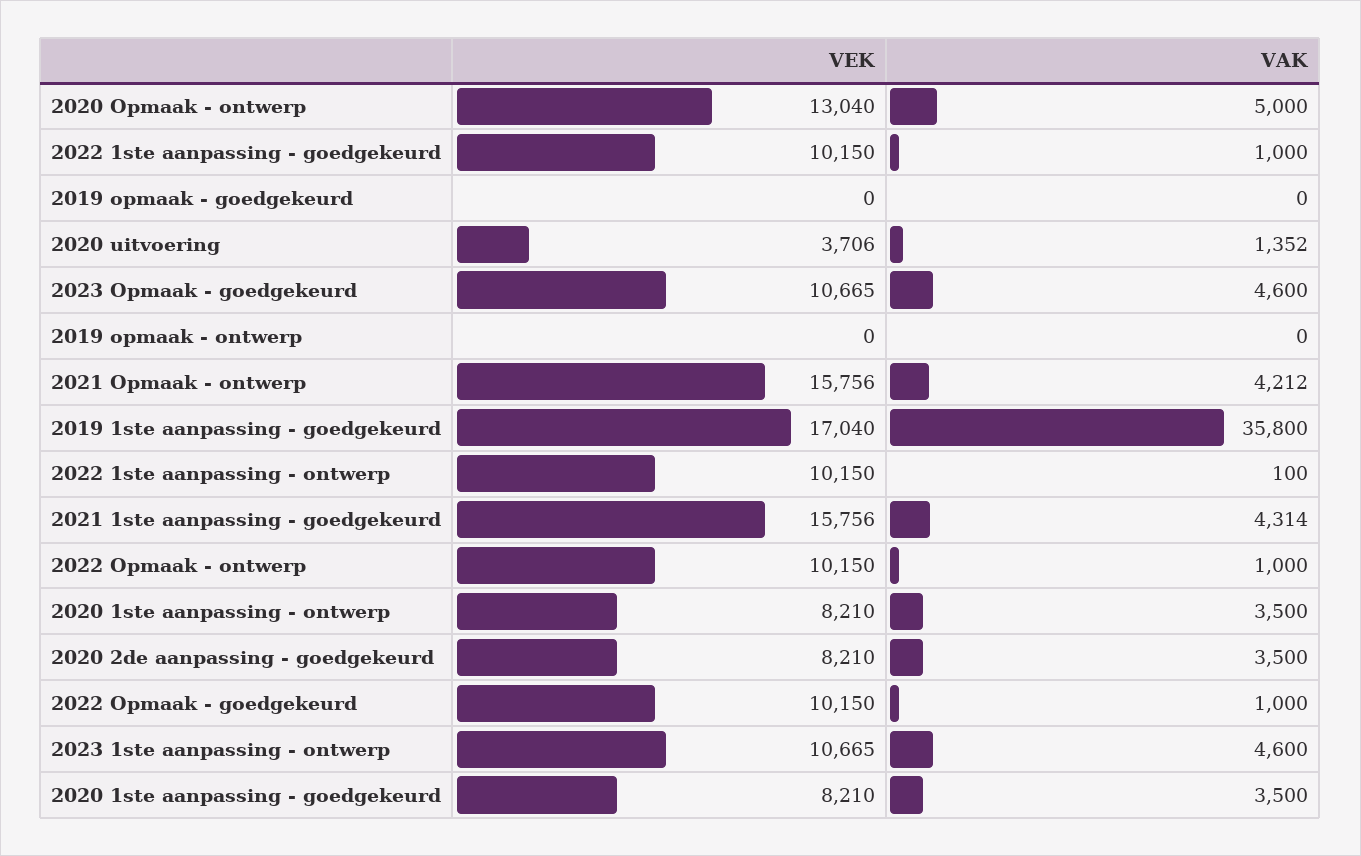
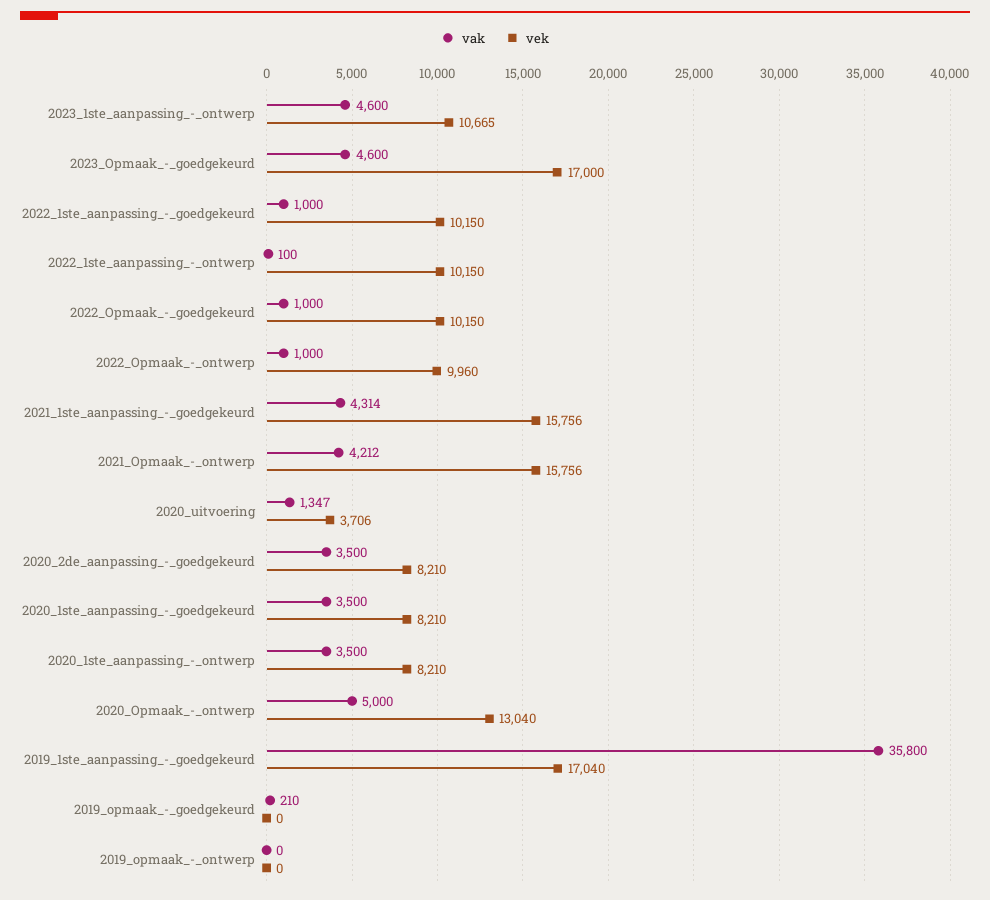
  {
    "VEK": {
      "2020 Opmaak - ontwerp": 13040,
      "2022 1ste aanpassing - goedgekeurd": 10150,
      "2019 opmaak - goedgekeurd": 0,
      "2020 uitvoering": 3706,
-     "2023 Opmaak - goedgekeurd": 10665,
+     "2023 Opmaak - goedgekeurd": 17000,
      "2019 opmaak - ontwerp": 0,
      "2021 Opmaak - ontwerp": 15756,
      "2019 1ste aanpassing - goedgekeurd": 17040,
      "2022 1ste aanpassing - ontwerp": 10150,
      "2021 1ste aanpassing - goedgekeurd": 15756,
-     "2022 Opmaak - ontwerp": 10150,
+     "2022 Opmaak - ontwerp": 9960,
      "2020 1ste aanpassing - ontwerp": 8210,
      "2020 2de aanpassing - goedgekeurd": 8210,
      "2022 Opmaak - goedgekeurd": 10150,
      "2023 1ste aanpassing - ontwerp": 10665,
      "2020 1ste aanpassing - goedgekeurd": 8210
    },
    "VAK": {
      "2020 Opmaak - ontwerp": 5000,
      "2022 1ste aanpassing - goedgekeurd": 1000,
-     "2019 opmaak - goedgekeurd": 0,
+     "2019 opmaak - goedgekeurd": 210,
-     "2020 uitvoering": 1352,
+     "2020 uitvoering": 1347,
      "2023 Opmaak - goedgekeurd": 4600,
      "2019 opmaak - ontwerp": 0,
      "2021 Opmaak - ontwerp": 4212,
      "2019 1ste aanpassing - goedgekeurd": 35800,
      "2022 1ste aanpassing - ontwerp": 100,
      "2021 1ste aanpassing - goedgekeurd": 4314,
      "2022 Opmaak - ontwerp": 1000,
      "2020 1ste aanpassing - ontwerp": 3500,
      "2020 2de aanpassing - goedgekeurd": 3500,
      "2022 Opmaak - goedgekeurd": 1000,
      "2023 1ste aanpassing - ontwerp": 4600,
      "2020 1ste aanpassing - goedgekeurd": 3500
    }
  }

